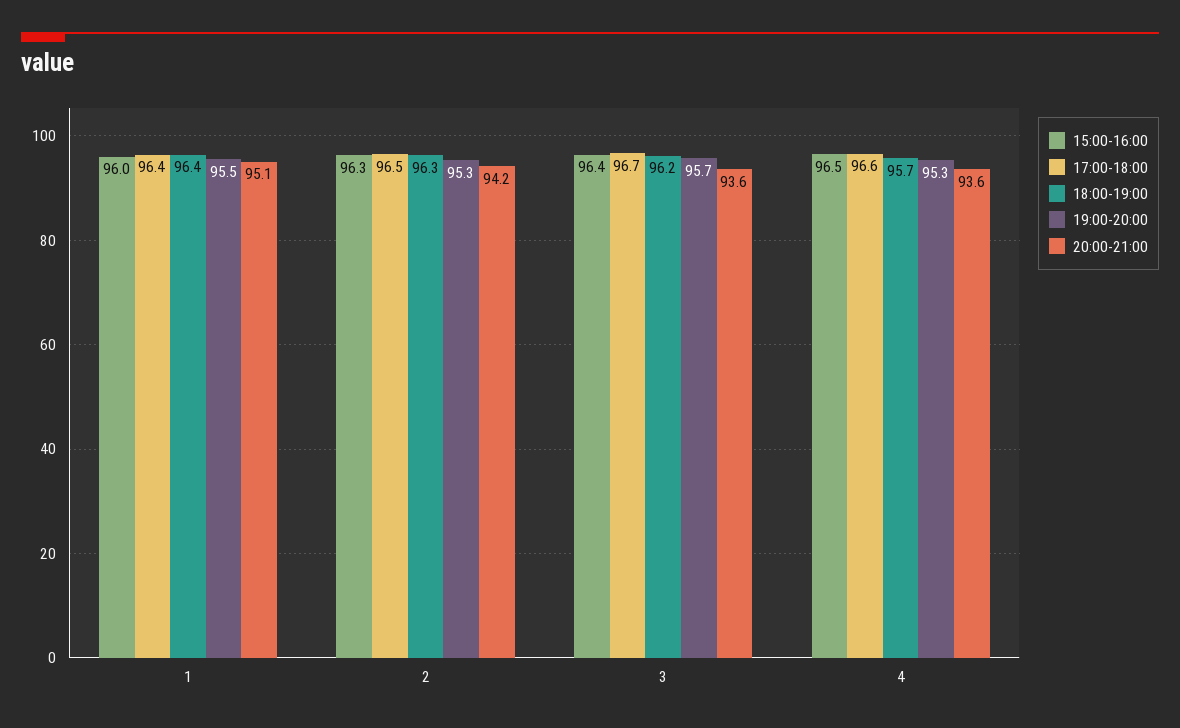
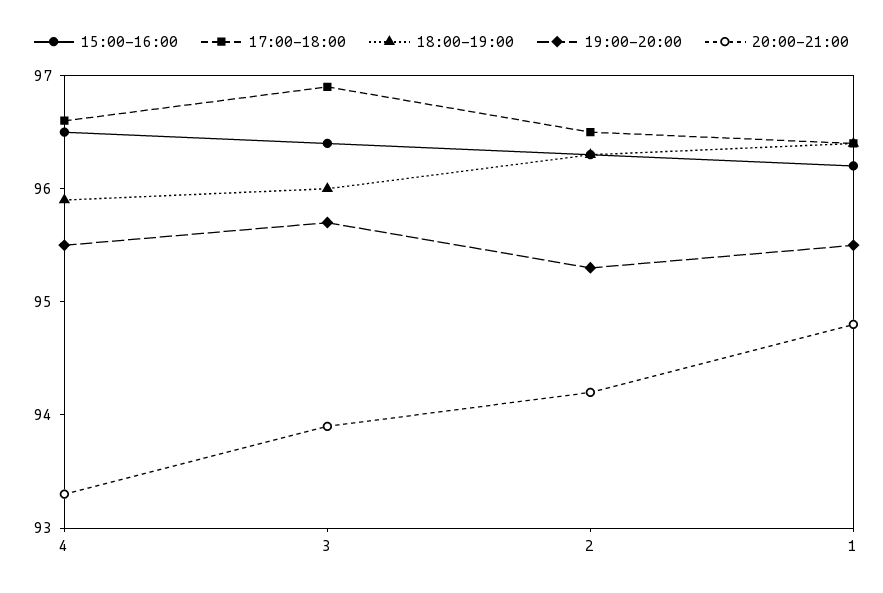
  {
    "15:00-16:00": {
-     "1": 96,
+     "1": 96.2,
      "2": 96.3,
      "3": 96.4,
      "4": 96.5
    },
    "17:00-18:00": {
      "1": 96.4,
      "2": 96.5,
-     "3": 96.7,
+     "3": 96.9,
      "4": 96.6
    },
    "18:00-19:00": {
      "1": 96.4,
      "2": 96.3,
-     "3": 96.2,
+     "3": 96,
-     "4": 95.7
+     "4": 95.9
    },
    "19:00-20:00": {
      "1": 95.5,
      "2": 95.3,
      "3": 95.7,
-     "4": 95.3
+     "4": 95.5
    },
    "20:00-21:00": {
-     "1": 95.1,
+     "1": 94.8,
      "2": 94.2,
-     "3": 93.6,
+     "3": 93.9,
-     "4": 93.6
+     "4": 93.3
    }
  }

